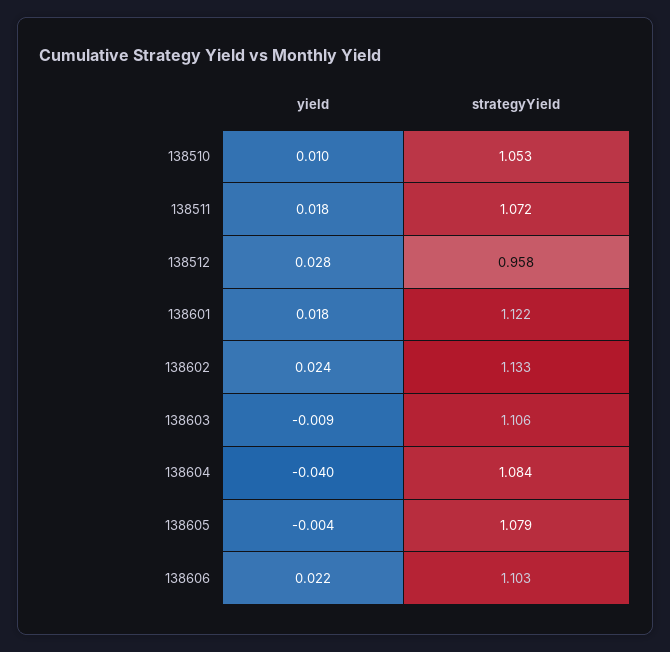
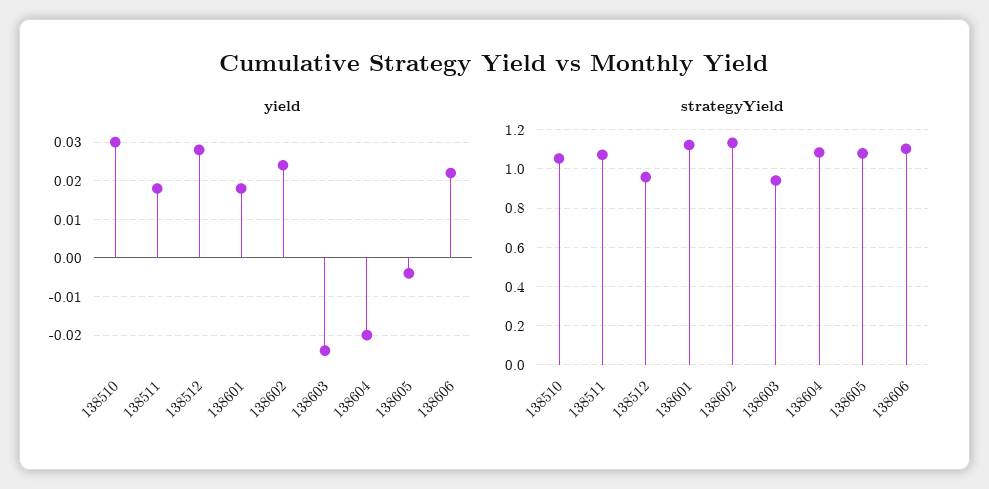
  {
    "yield": {
-     "138510": 0.01,
+     "138510": 0.03,
      "138511": 0.018,
      "138512": 0.028,
      "138601": 0.018,
      "138602": 0.024,
-     "138603": -0.009,
+     "138603": -0.025,
-     "138604": -0.04,
+     "138604": -0.02,
      "138605": -0.004,
      "138606": 0.022
    },
    "strategyYield": {
      "138510": 1.053,
      "138511": 1.072,
      "138512": 0.958,
      "138601": 1.122,
      "138602": 1.133,
-     "138603": 1.106,
+     "138603": 0.95,
      "138604": 1.084,
      "138605": 1.079,
      "138606": 1.103
    }
  }

